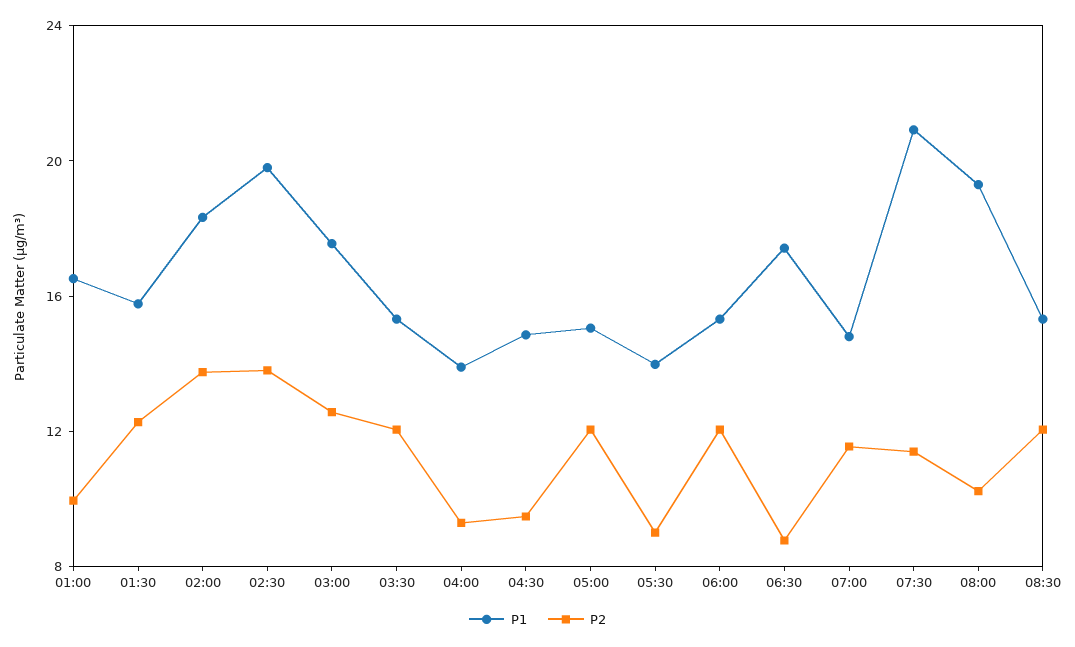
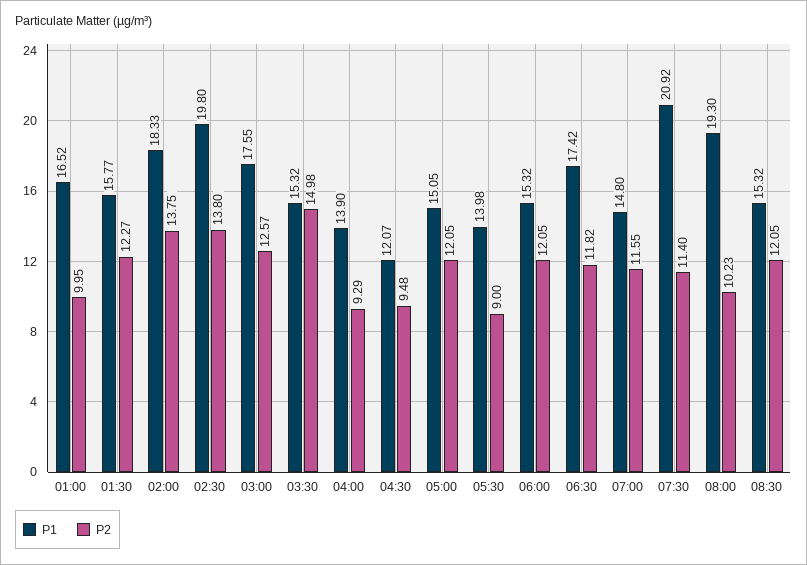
  {
    "P1": {
      "01:00": 16.52,
      "01:30": 15.77,
      "02:00": 18.33,
      "02:30": 19.8,
      "03:00": 17.55,
      "03:30": 15.32,
      "04:00": 13.9,
-     "04:30": 15,
+     "04:30": 12.07,
      "05:00": 15.05,
      "05:30": 13.98,
      "06:00": 15.32,
      "06:30": 17.42,
      "07:00": 14.8,
      "07:30": 20.92,
      "08:00": 19.3,
      "08:30": 15.32
    },
    "P2": {
      "01:00": 9.95,
      "01:30": 12.27,
      "02:00": 13.75,
      "02:30": 13.8,
      "03:00": 12.57,
-     "03:30": 12,
+     "03:30": 14.98,
      "04:00": 9.29,
      "04:30": 9.48,
      "05:00": 12.05,
      "05:30": 9,
      "06:00": 12.05,
-     "06:30": 9,
+     "06:30": 11.82,
      "07:00": 11.55,
      "07:30": 11.4,
      "08:00": 10.23,
      "08:30": 12.05
    }
  }

